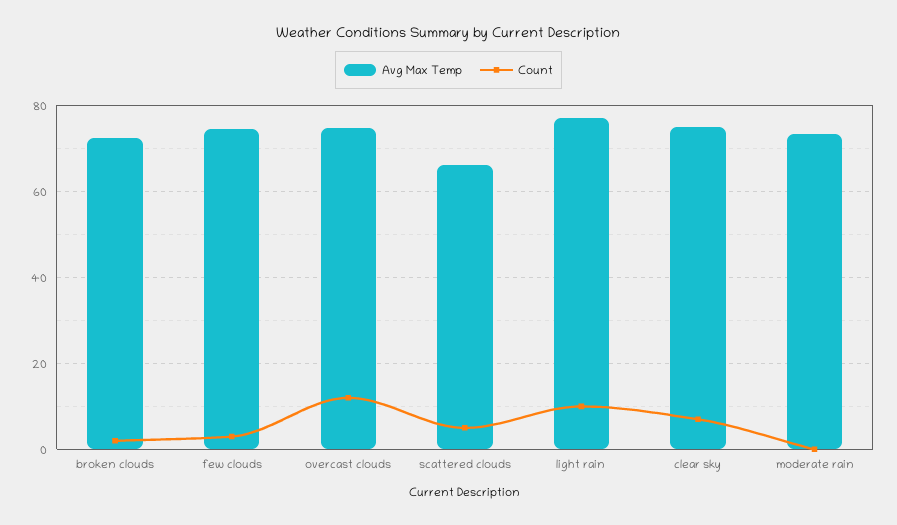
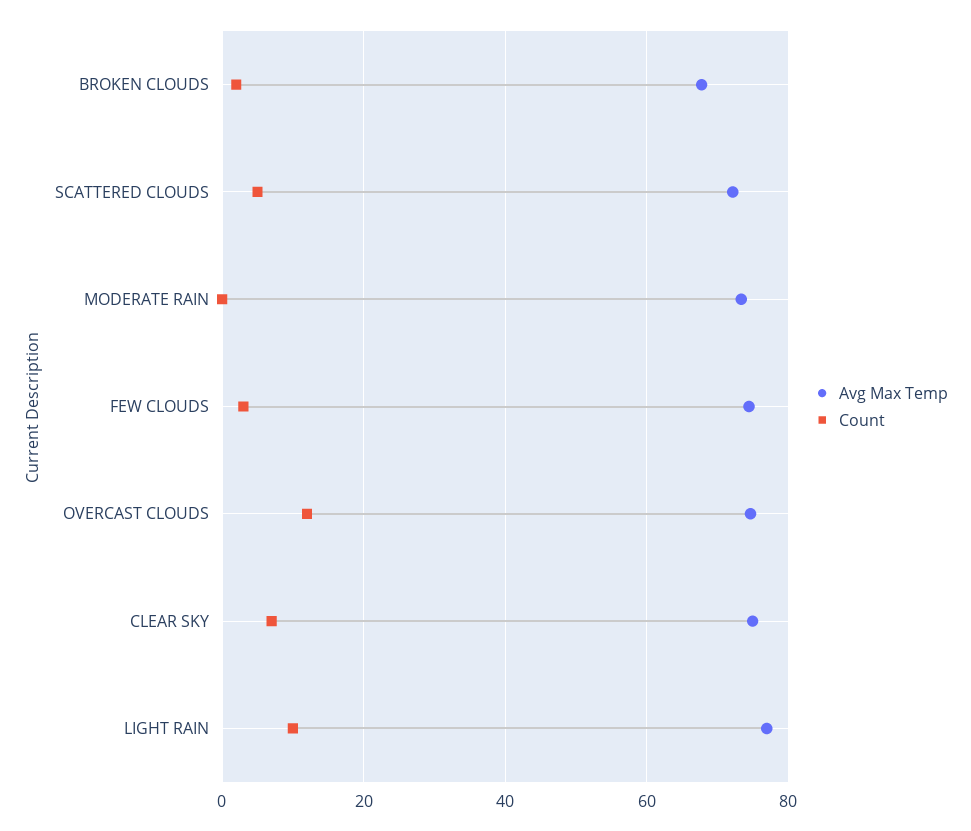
  {
    "Avg Max Temp": {
-     "broken clouds": 72,
+     "broken clouds": 68,
      "few clouds": 74,
      "overcast clouds": 74,
-     "scattered clouds": 66,
+     "scattered clouds": 72,
      "light rain": 78,
      "clear sky": 76,
      "moderate rain": 74
    },
    "Count": {
      "broken clouds": 2,
      "few clouds": 4,
      "overcast clouds": 12,
      "scattered clouds": 6,
      "light rain": 10,
      "clear sky": 8,
      "moderate rain": 0
    }
  }

